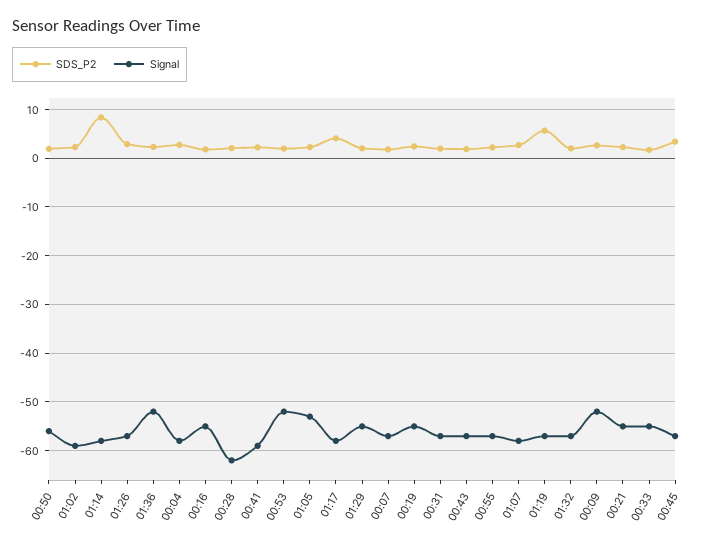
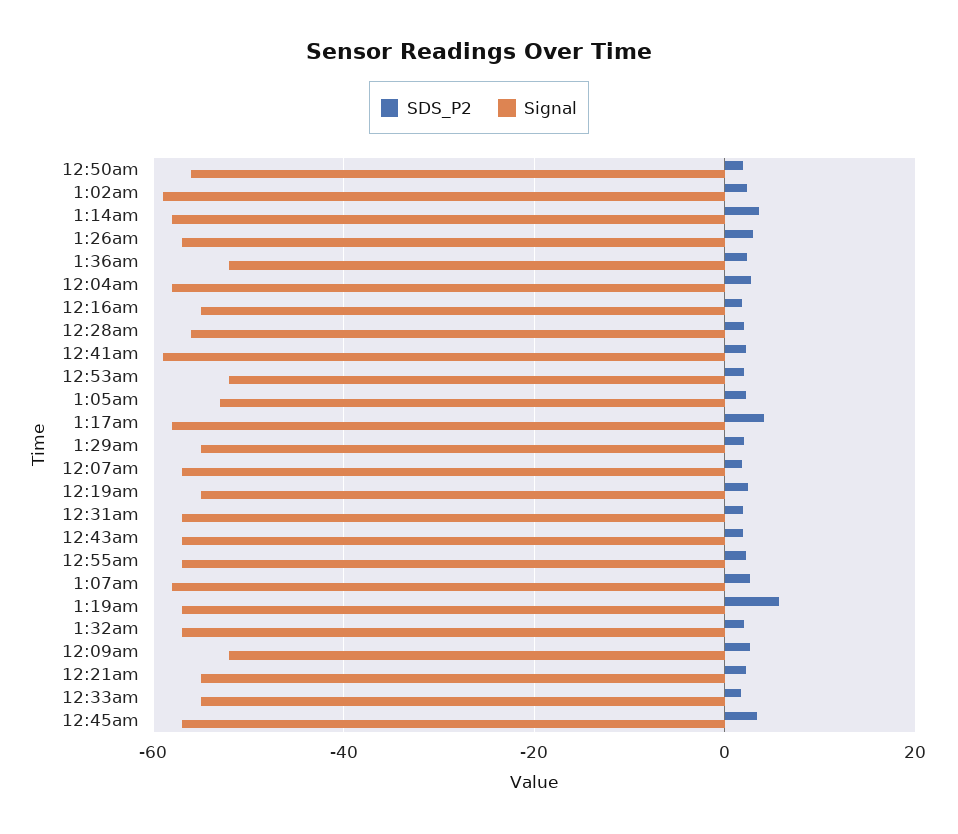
  {
    "SDS_P2": {
      "00:50": 2,
      "01:02": 2,
-     "01:14": 8,
+     "01:14": 4,
      "01:26": 2,
      "01:36": 2,
      "00:04": 2,
      "00:16": 2,
      "00:28": 2,
      "00:41": 2,
      "00:53": 2,
      "01:05": 2,
      "01:17": 4,
      "01:29": 2,
      "00:07": 2,
      "00:19": 2,
      "00:31": 2,
      "00:43": 2,
      "00:55": 2,
      "01:07": 2,
      "01:19": 6,
      "01:32": 2,
      "00:09": 2,
      "00:21": 2,
      "00:33": 2,
      "00:45": 4
    },
    "Signal": {
      "00:50": -56,
      "01:02": -60,
      "01:14": -58,
      "01:26": -58,
      "01:36": -52,
      "00:04": -58,
      "00:16": -56,
-     "00:28": -62,
+     "00:28": -56,
      "00:41": -60,
      "00:53": -52,
      "01:05": -54,
      "01:17": -58,
      "01:29": -56,
      "00:07": -58,
      "00:19": -56,
      "00:31": -58,
      "00:43": -58,
      "00:55": -58,
      "01:07": -58,
      "01:19": -58,
      "01:32": -58,
      "00:09": -52,
      "00:21": -56,
      "00:33": -56,
      "00:45": -58
    }
  }

